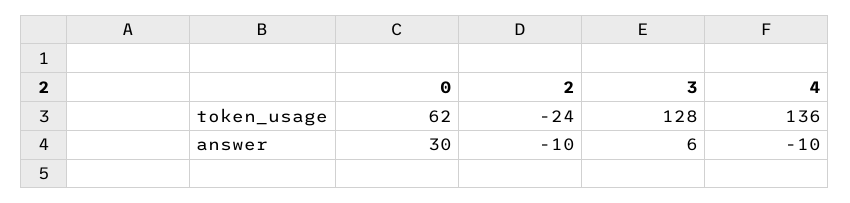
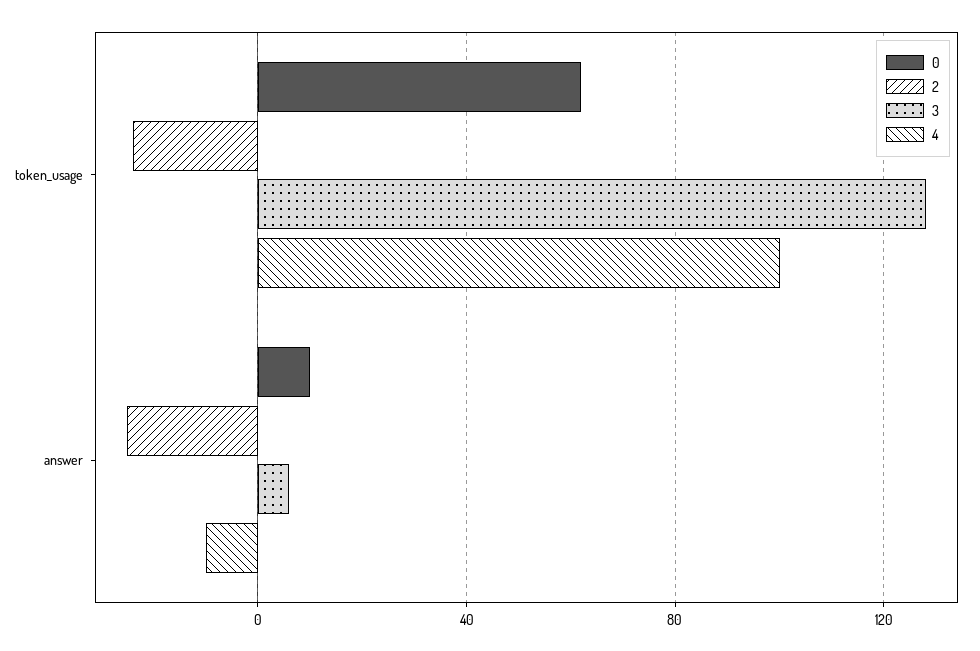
  {
    "0": {
      "token_usage": 62,
-     "answer": 30
+     "answer": 10
    },
    "2": {
      "token_usage": -24,
-     "answer": -10
+     "answer": -25
    },
    "3": {
      "token_usage": 128,
      "answer": 6
    },
    "4": {
-     "token_usage": 136,
+     "token_usage": 100,
      "answer": -10
    }
  }

